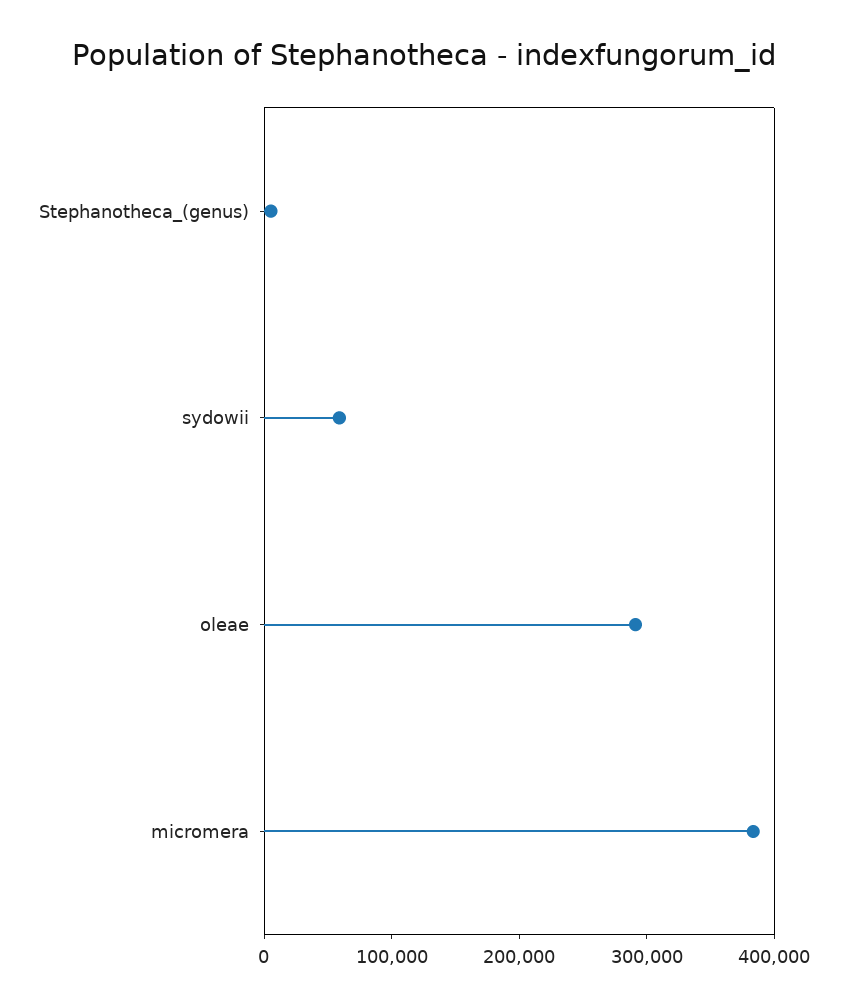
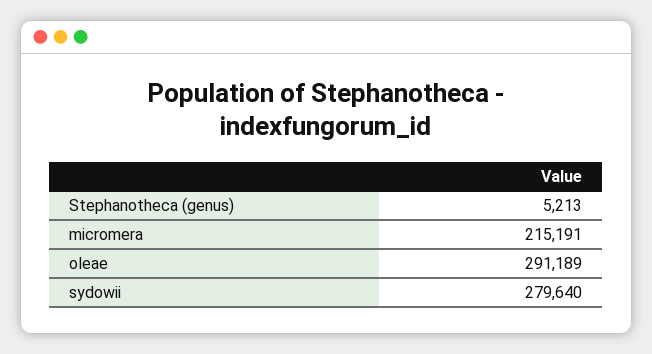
  {
    "Stephanotheca_(genus)": 5213,
-   "sydowii": 60000,
+   "sydowii": 279640,
    "oleae": 291189,
-   "micromera": 380000
+   "micromera": 215191
  }

